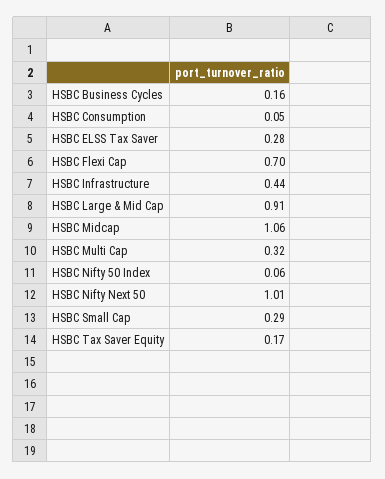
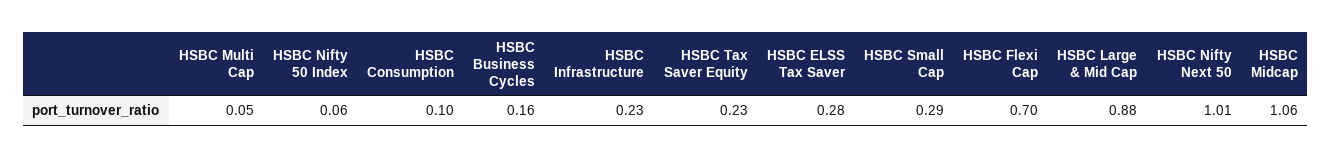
  {
    "HSBC Business Cycles": 0.16,
-   "HSBC Consumption": 0.05,
+   "HSBC Consumption": 0.1,
    "HSBC ELSS Tax Saver": 0.28,
    "HSBC Flexi Cap": 0.7,
-   "HSBC Infrastructure": 0.44,
+   "HSBC Infrastructure": 0.23,
-   "HSBC Large & Mid Cap": 0.91,
+   "HSBC Large & Mid Cap": 0.88,
    "HSBC Midcap": 1.06,
-   "HSBC Multi Cap": 0.32,
+   "HSBC Multi Cap": 0.05,
    "HSBC Nifty 50 Index": 0.06,
    "HSBC Nifty Next 50": 1.01,
    "HSBC Small Cap": 0.29,
-   "HSBC Tax Saver Equity": 0.17
+   "HSBC Tax Saver Equity": 0.23
  }

